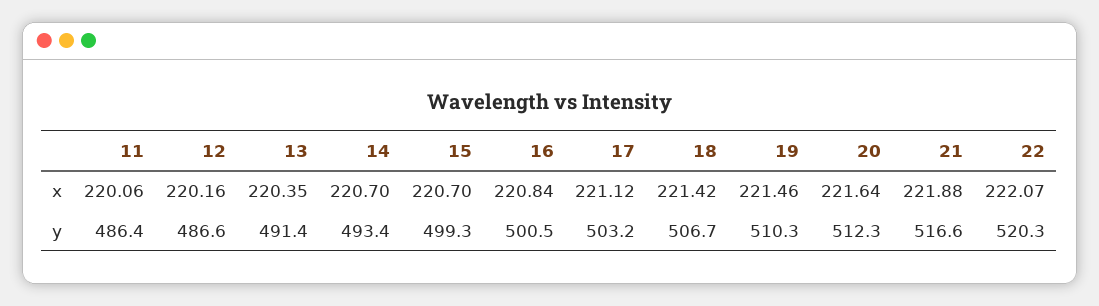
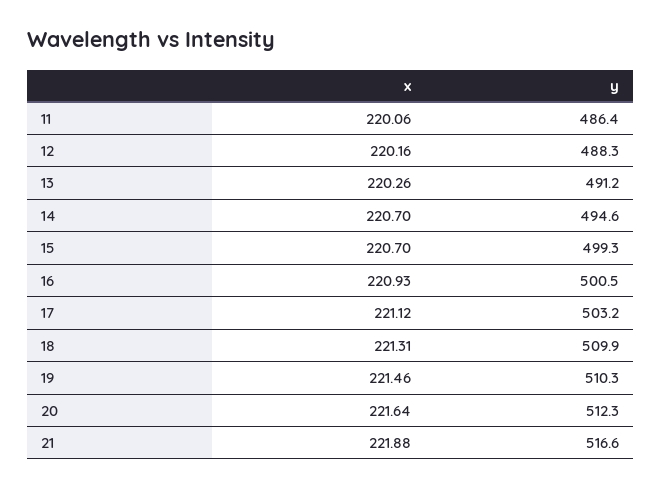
  {
    "11": {
      "x": 220.06,
      "y": 486.4
    },
    "12": {
      "x": 220.16,
-     "y": 486.6
+     "y": 488.3
    },
    "13": {
-     "x": 220.35,
+     "x": 220.26,
-     "y": 491.4
+     "y": 491.2
    },
    "14": {
      "x": 220.7,
-     "y": 493.4
+     "y": 494.6
    },
    "15": {
      "x": 220.7,
      "y": 499.3
    },
    "16": {
-     "x": 220.84,
+     "x": 220.93,
      "y": 500.5
    },
    "17": {
      "x": 221.12,
      "y": 503.2
    },
    "18": {
-     "x": 221.42,
+     "x": 221.31,
-     "y": 506.7
+     "y": 509.9
    },
    "19": {
      "x": 221.46,
      "y": 510.3
    },
    "20": {
      "x": 221.64,
      "y": 512.3
    },
    "21": {
      "x": 221.88,
      "y": 516.6
-   },
+   }
-   "22": {
-     "x": 222.07,
-     "y": 520.3
-   }
  }

